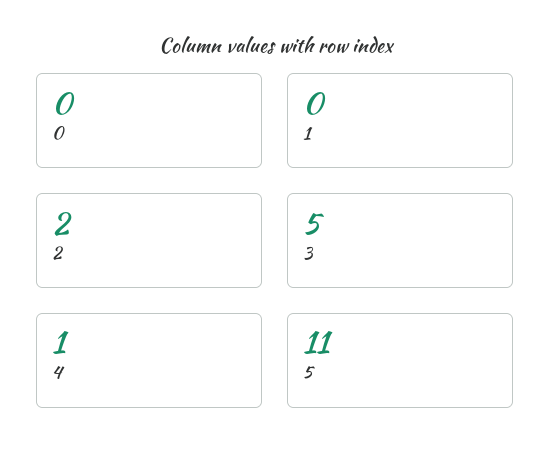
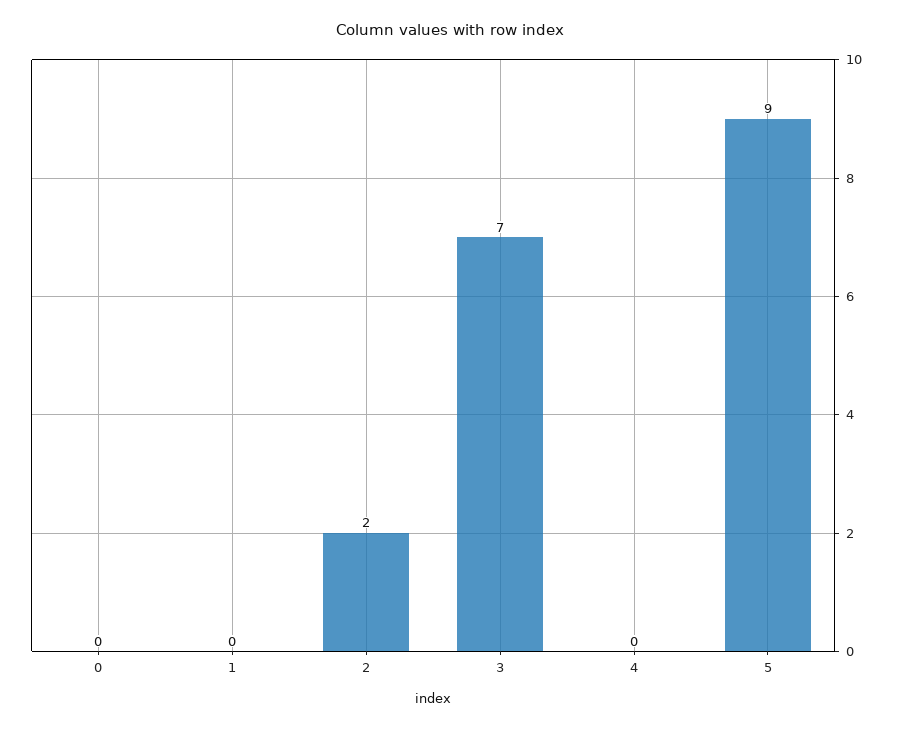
  {
    "0": 0,
    "1": 0,
    "2": 2,
-   "3": 5,
+   "3": 7,
-   "4": 1,
+   "4": 0,
-   "5": 11
+   "5": 9
  }

